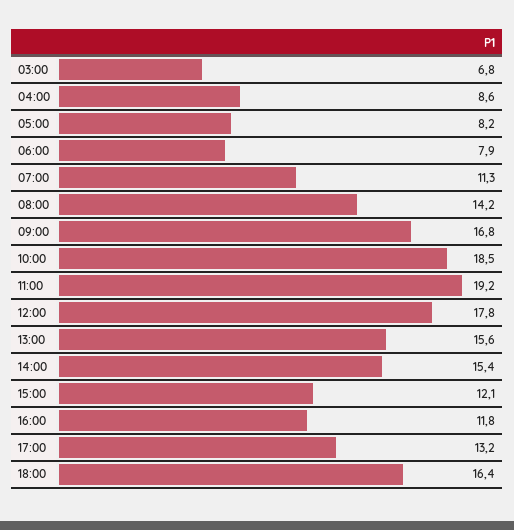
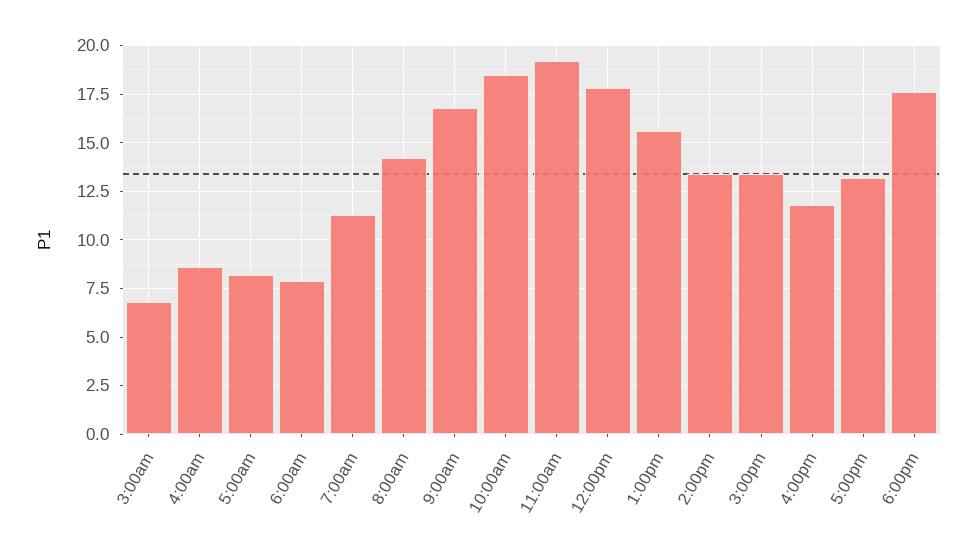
  {
    "03:00": 6.8,
    "04:00": 8.6,
    "05:00": 8.2,
    "06:00": 7.9,
    "07:00": 11.3,
    "08:00": 14.2,
    "09:00": 16.8,
    "10:00": 18.5,
    "11:00": 19.2,
    "12:00": 17.8,
    "13:00": 15.6,
-   "14:00": 15.4,
+   "14:00": 13.5,
-   "15:00": 12.1,
+   "15:00": 13.5,
    "16:00": 11.8,
    "17:00": 13.2,
-   "18:00": 16.4
+   "18:00": 17.5
  }

